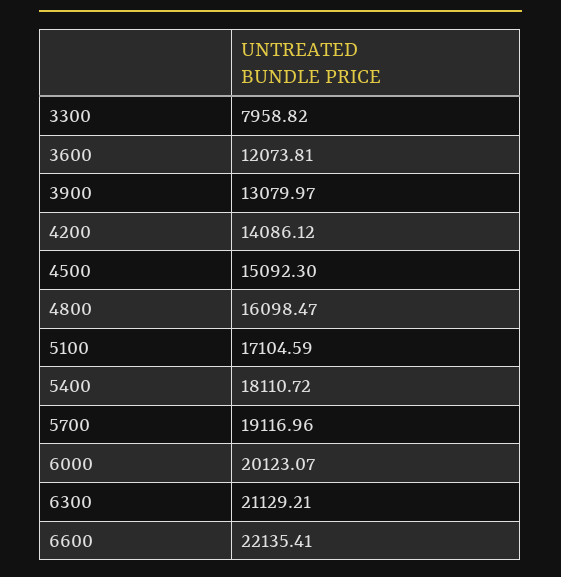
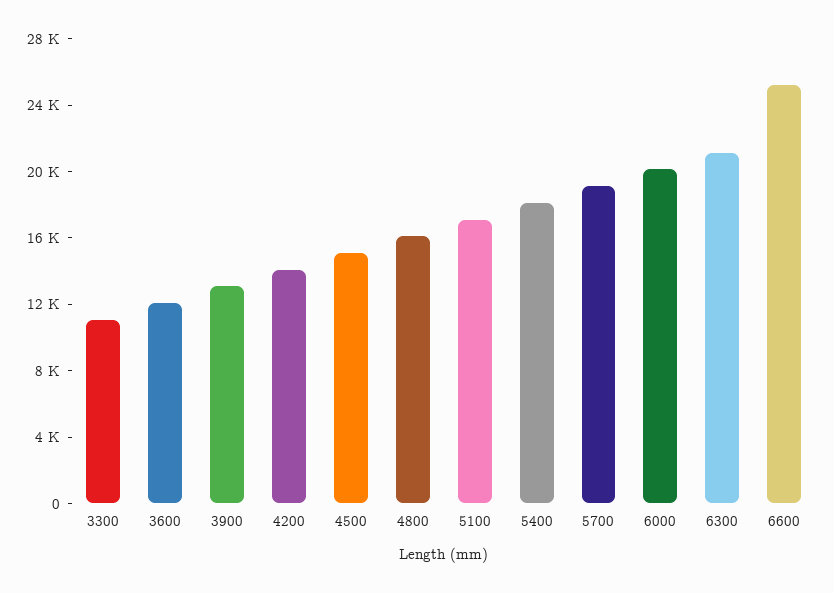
  {
-   "3300": 7958.82,
+   "3300": 11000,
    "3600": 12073.81,
    "3900": 13079.97,
    "4200": 14086.12,
    "4500": 15092.3,
    "4800": 16098.47,
    "5100": 17104.59,
    "5400": 18110.72,
    "5700": 19116.96,
    "6000": 20123.07,
    "6300": 21129.21,
-   "6600": 22135.41
+   "6600": 25000
  }

